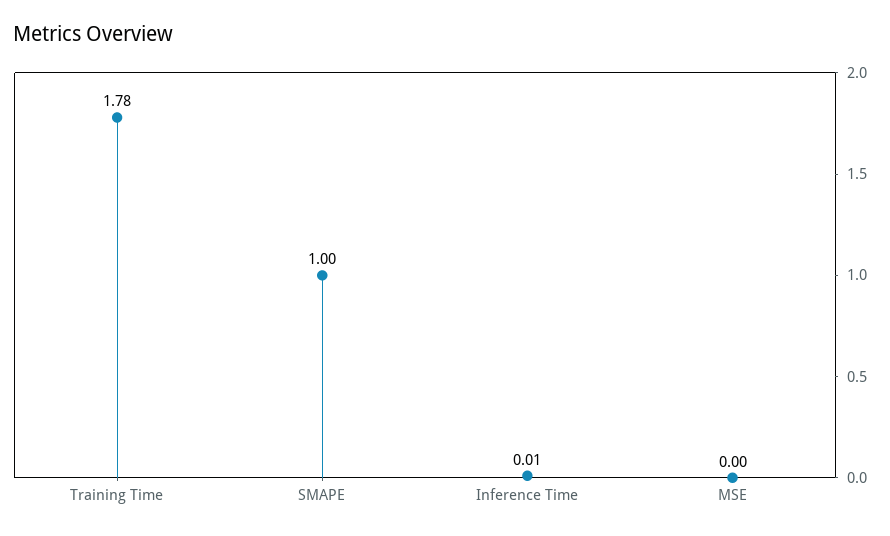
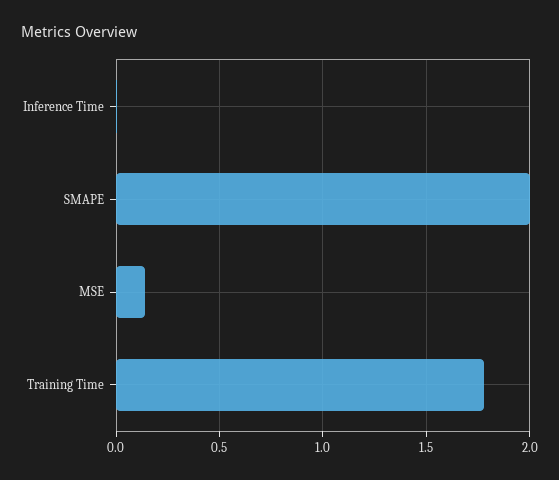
  {
    "Training Time": 1.78,
-   "SMAPE": 1,
+   "SMAPE": 2,
    "Inference Time": 0.01,
-   "MSE": 0
+   "MSE": 0.15
  }

